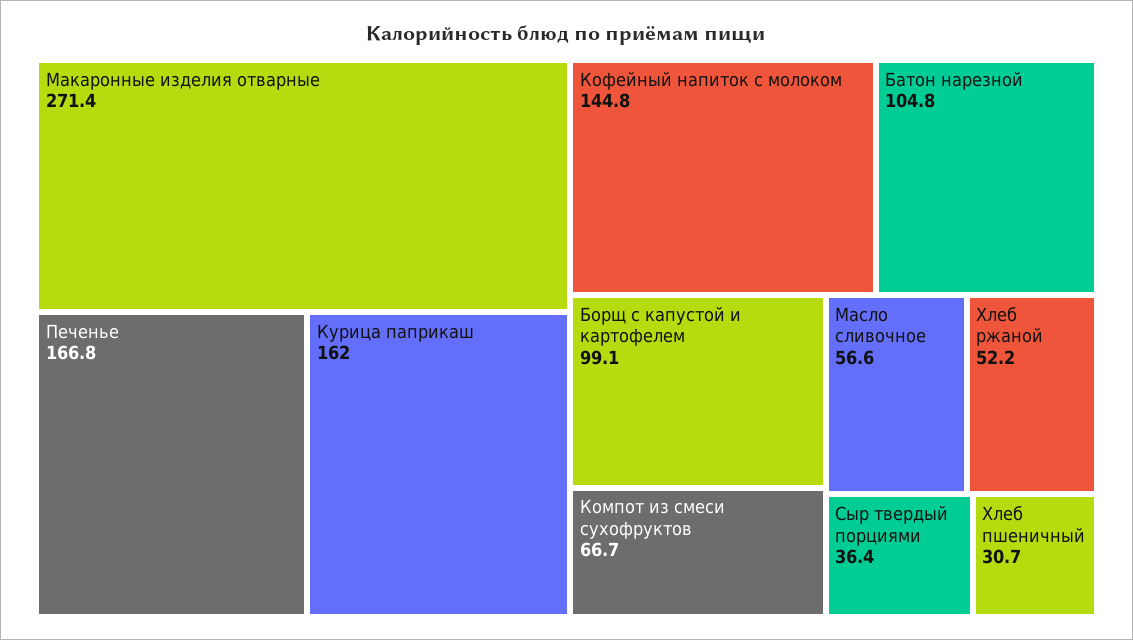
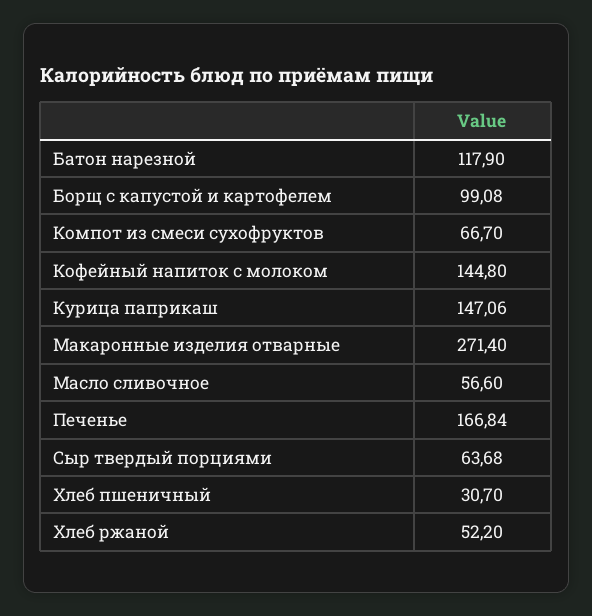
  {
    "Макаронные изделия отварные": 271.4,
    "Печенье": 166.84,
-   "Курица паприкаш": 162,
+   "Курица паприкаш": 147.06,
    "Кофейный напиток с молоком": 144.8,
-   "Батон нарезной": 104.8,
+   "Батон нарезной": 117.9,
    "Борщ с капустой и картофелем": 99.08,
    "Компот из смеси сухофруктов": 66.7,
    "Масло сливочное": 56.6,
    "Хлеб ржаной": 52.2,
-   "Сыр твердый порциями": 36.4,
+   "Сыр твердый порциями": 63.68,
    "Хлеб пшеничный": 30.7
  }

